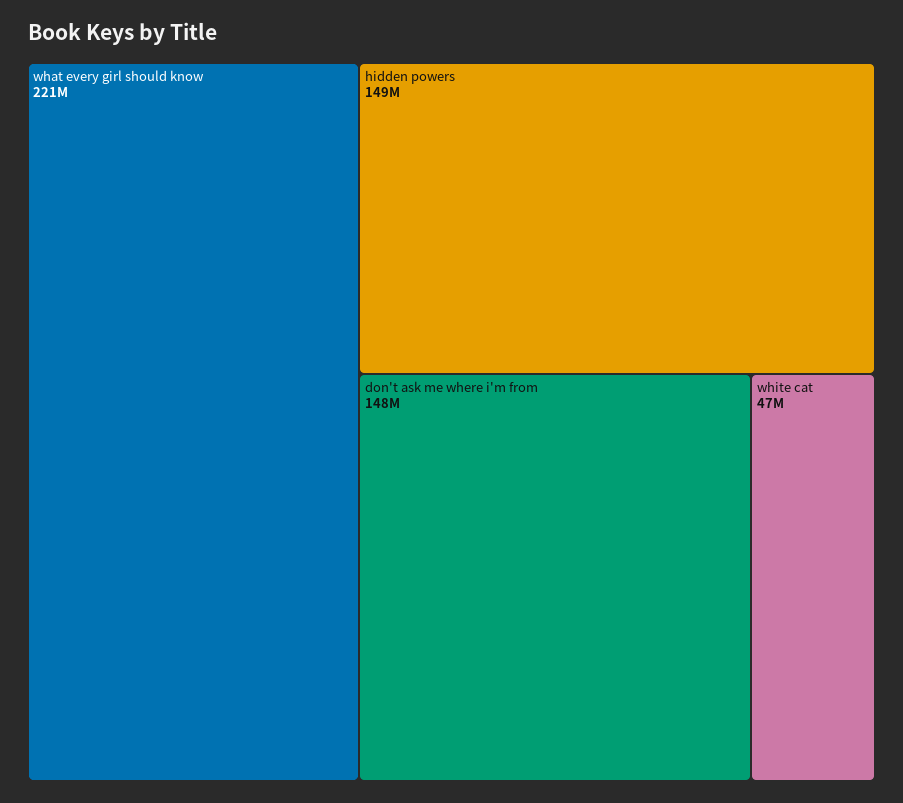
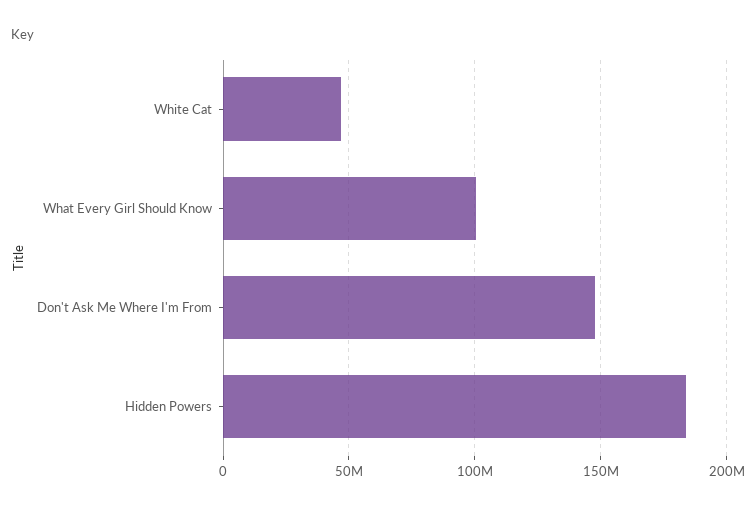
  {
-   "what every girl should know": 221000000,
+   "what every girl should know": 100000000,
-   "hidden powers": 149000000,
+   "hidden powers": 185000000,
    "don't ask me where i'm from": 148000000,
    "white cat": 47000000
  }

